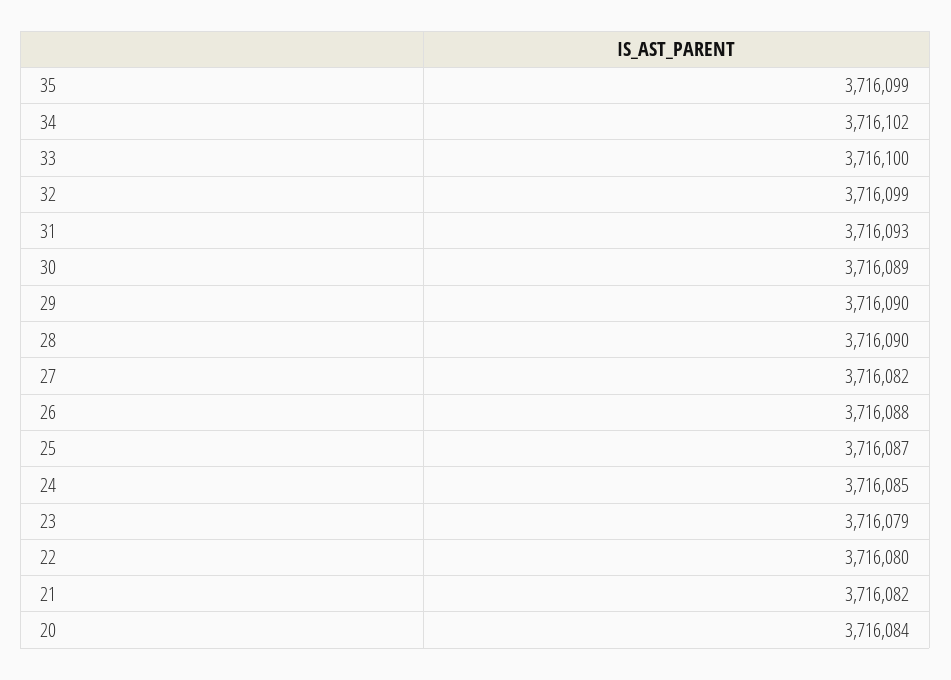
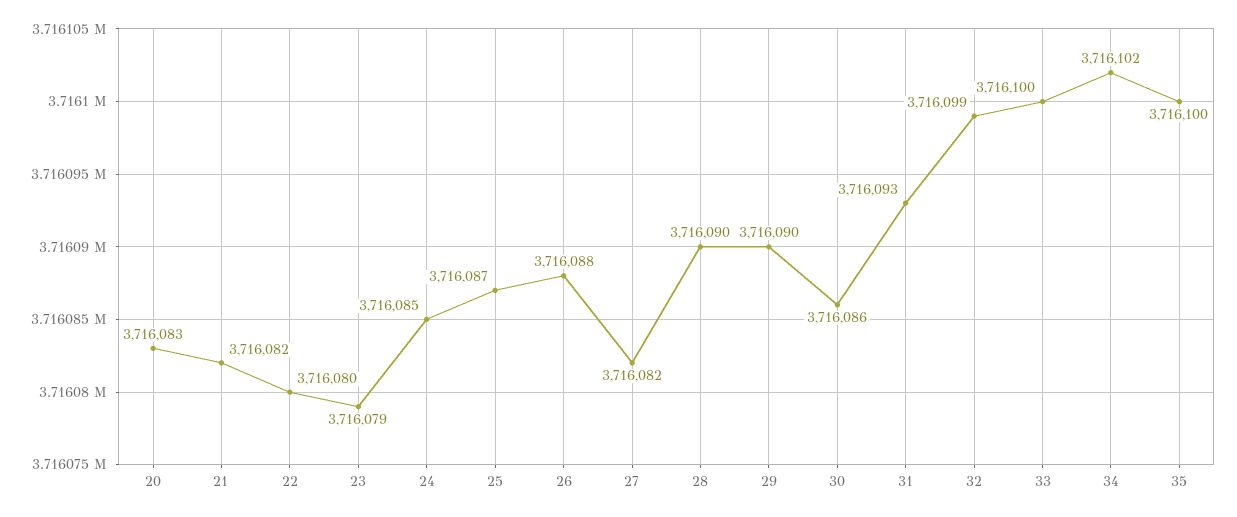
  {
-   "35": 3716099,
+   "35": 3716100,
    "34": 3716102,
    "33": 3716100,
    "32": 3716099,
    "31": 3716093,
-   "30": 3716089,
+   "30": 3716086,
    "29": 3716090,
    "28": 3716090,
    "27": 3716082,
    "26": 3716088,
    "25": 3716087,
    "24": 3716085,
    "23": 3716079,
    "22": 3716080,
    "21": 3716082,
-   "20": 3716084
+   "20": 3716083
  }

